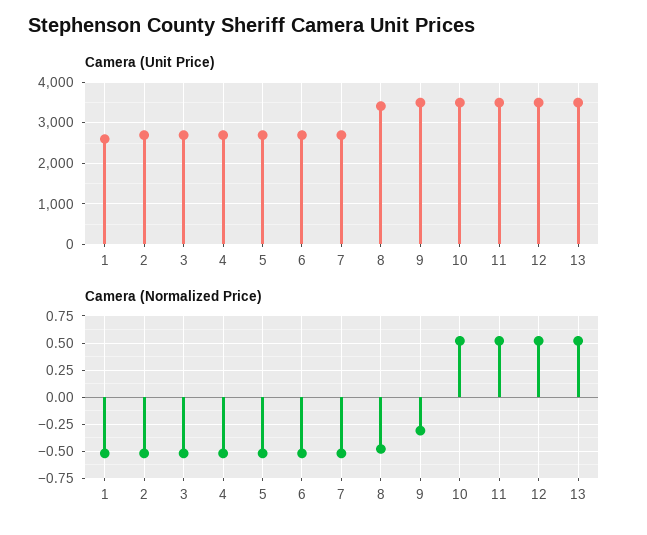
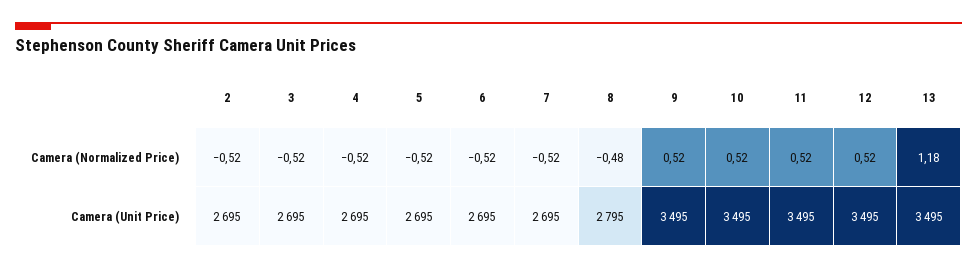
  {
    "Camera (Unit Price)": {
-     "1": 2600,
      "2": 2695,
      "3": 2695,
      "4": 2695,
      "5": 2695,
      "6": 2695,
      "7": 2695,
-     "8": 3400,
+     "8": 2795,
      "9": 3495,
      "10": 3495,
      "11": 3495,
      "12": 3495,
      "13": 3495
    },
    "Camera (Normalized Price)": {
-     "1": -0.5,
      "2": -0.52,
      "3": -0.52,
      "4": -0.52,
      "5": -0.52,
      "6": -0.52,
      "7": -0.52,
      "8": -0.48,
-     "9": -0.25,
+     "9": 0.52,
      "10": 0.52,
      "11": 0.52,
      "12": 0.52,
-     "13": 0.5
+     "13": 1.18
    }
  }

